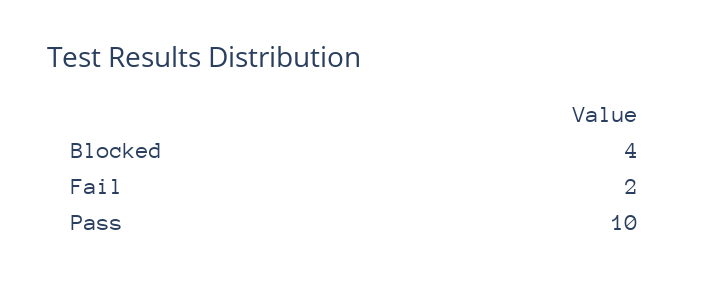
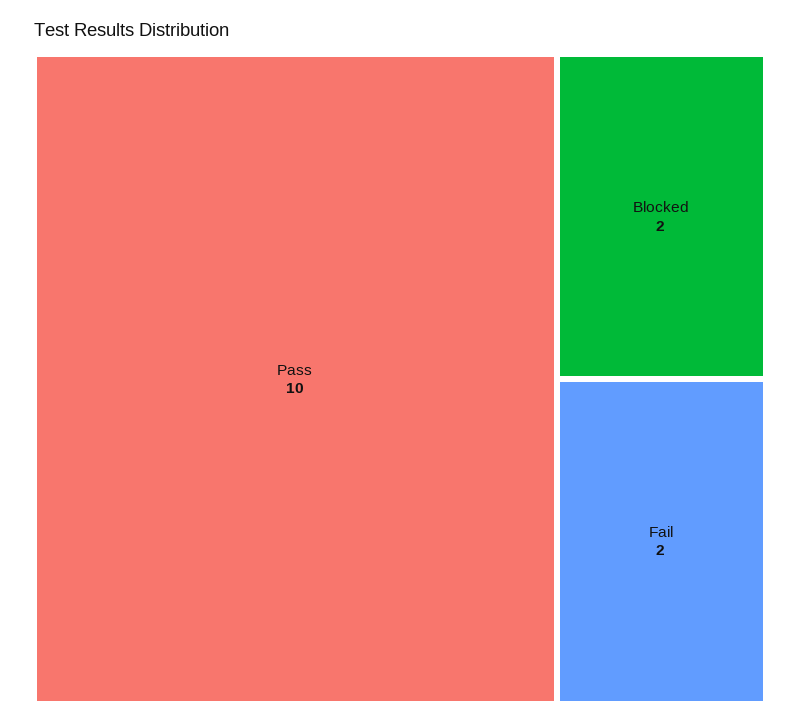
  {
-   "Blocked": 4,
+   "Blocked": 2,
    "Fail": 2,
    "Pass": 10
  }

